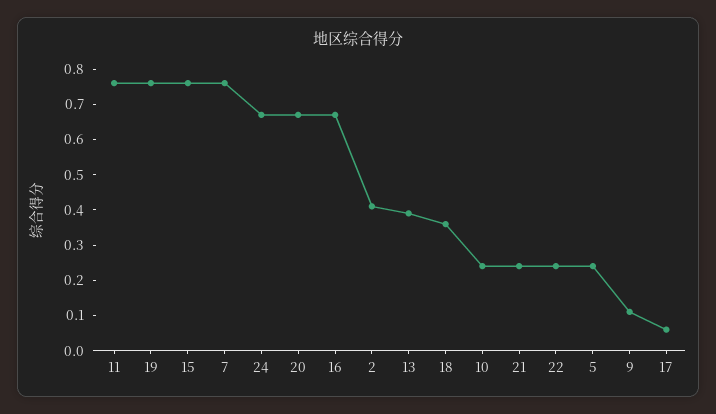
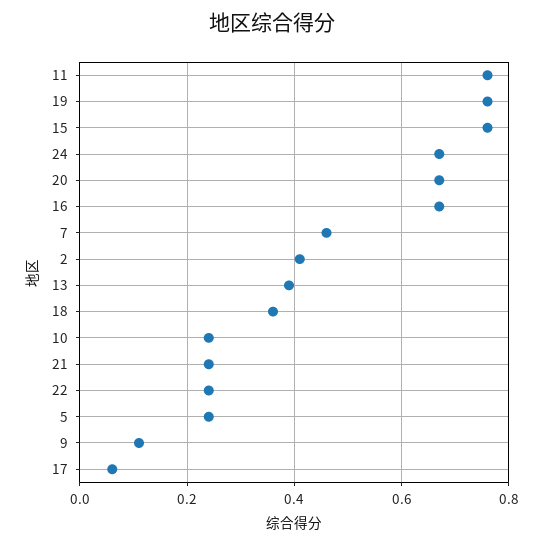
  {
    "11": 0.75,
    "19": 0.75,
    "15": 0.75,
-   "7": 0.75,
+   "7": 0.45,
    "24": 0.65,
    "20": 0.65,
    "16": 0.65,
    "2": 0.4,
    "13": 0.4,
    "18": 0.35,
    "10": 0.25,
    "21": 0.25,
    "22": 0.25,
    "5": 0.25,
    "9": 0.1,
    "17": 0.05
  }

